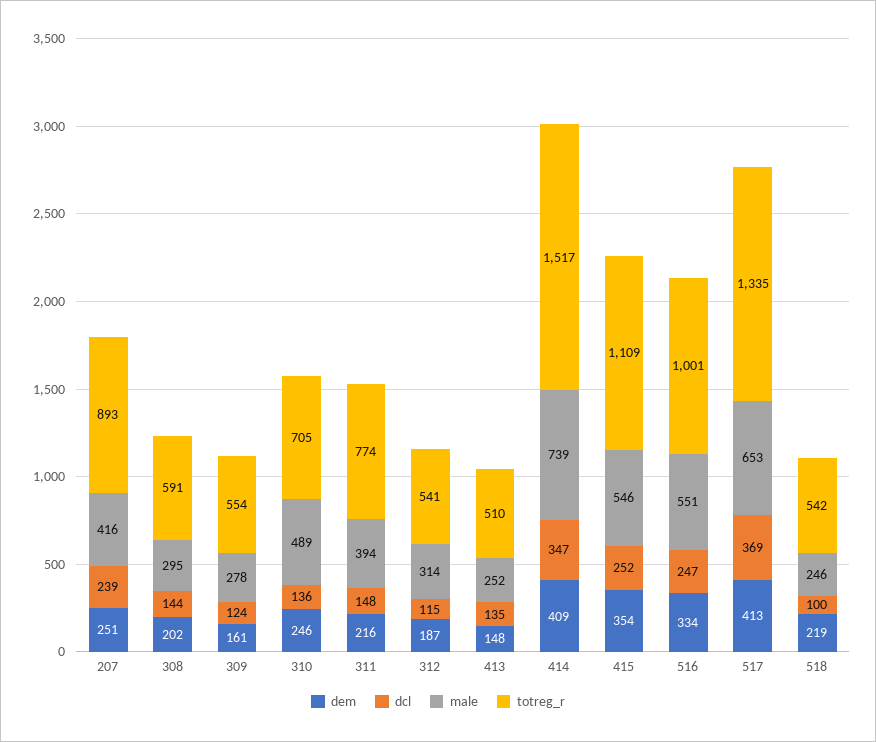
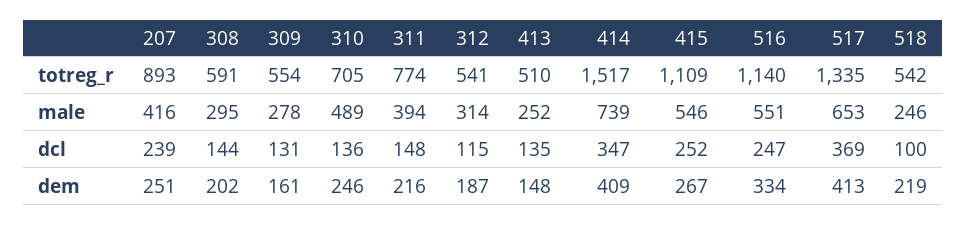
  {
    "dem": {
      "207": 251,
      "308": 202,
      "309": 161,
      "310": 246,
      "311": 216,
      "312": 187,
      "413": 148,
      "414": 409,
-     "415": 354,
+     "415": 267,
      "516": 334,
      "517": 413,
      "518": 219
    },
    "dcl": {
      "207": 239,
      "308": 144,
-     "309": 124,
+     "309": 131,
      "310": 136,
      "311": 148,
      "312": 115,
      "413": 135,
      "414": 347,
      "415": 252,
      "516": 247,
      "517": 369,
      "518": 100
    },
    "male": {
      "207": 416,
      "308": 295,
      "309": 278,
      "310": 489,
      "311": 394,
      "312": 314,
      "413": 252,
      "414": 739,
      "415": 546,
      "516": 551,
      "517": 653,
      "518": 246
    },
    "totreg_r": {
      "207": 893,
      "308": 591,
      "309": 554,
      "310": 705,
      "311": 774,
      "312": 541,
      "413": 510,
      "414": 1517,
      "415": 1109,
-     "516": 1001,
+     "516": 1140,
      "517": 1335,
      "518": 542
    }
  }

